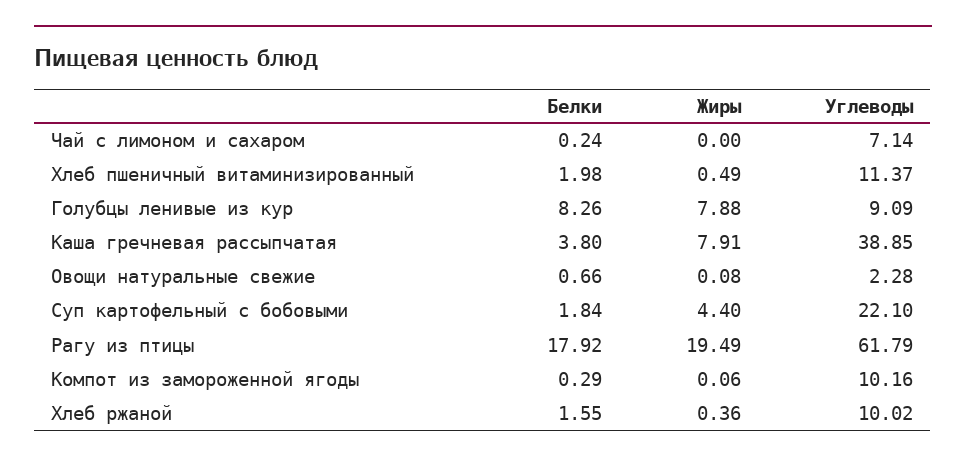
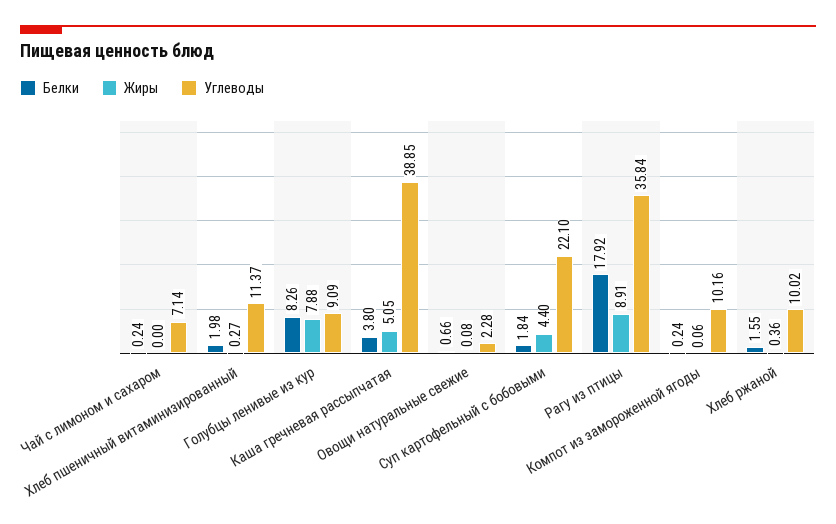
  {
    "Белки": {
      "Чай с лимоном и сахаром": 0.24,
      "Хлеб пшеничный витаминизированный": 1.98,
      "Голубцы ленивые из кур": 8.26,
      "Каша гречневая рассыпчатая": 3.8,
      "Овощи натуральные свежие": 0.66,
      "Суп картофельный с бобовыми": 1.84,
      "Рагу из птицы": 17.92,
-     "Компот из замороженной ягоды": 0.29,
+     "Компот из замороженной ягоды": 0.24,
      "Хлеб ржаной": 1.55
    },
    "Жиры": {
      "Чай с лимоном и сахаром": 0,
-     "Хлеб пшеничный витаминизированный": 0.49,
+     "Хлеб пшеничный витаминизированный": 0.27,
      "Голубцы ленивые из кур": 7.88,
-     "Каша гречневая рассыпчатая": 7.91,
+     "Каша гречневая рассыпчатая": 5.05,
      "Овощи натуральные свежие": 0.08,
      "Суп картофельный с бобовыми": 4.4,
-     "Рагу из птицы": 19.49,
+     "Рагу из птицы": 8.91,
      "Компот из замороженной ягоды": 0.06,
      "Хлеб ржаной": 0.36
    },
    "Углеводы": {
      "Чай с лимоном и сахаром": 7.14,
      "Хлеб пшеничный витаминизированный": 11.37,
      "Голубцы ленивые из кур": 9.09,
      "Каша гречневая рассыпчатая": 38.85,
      "Овощи натуральные свежие": 2.28,
      "Суп картофельный с бобовыми": 22.1,
-     "Рагу из птицы": 61.79,
+     "Рагу из птицы": 35.84,
      "Компот из замороженной ягоды": 10.16,
      "Хлеб ржаной": 10.02
    }
  }

